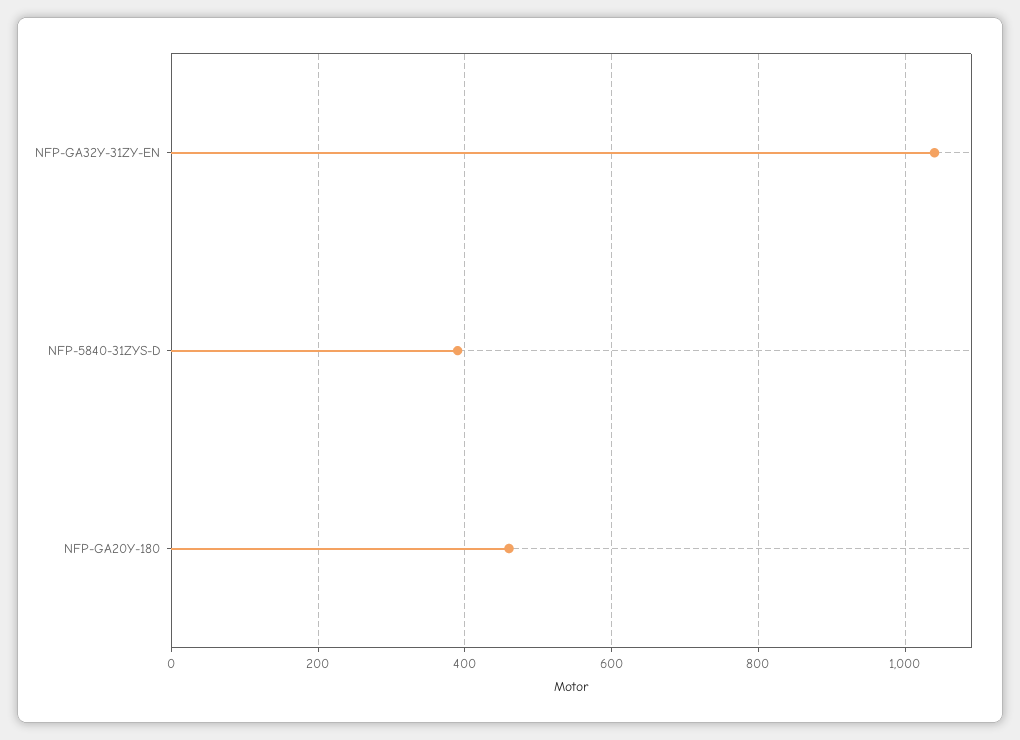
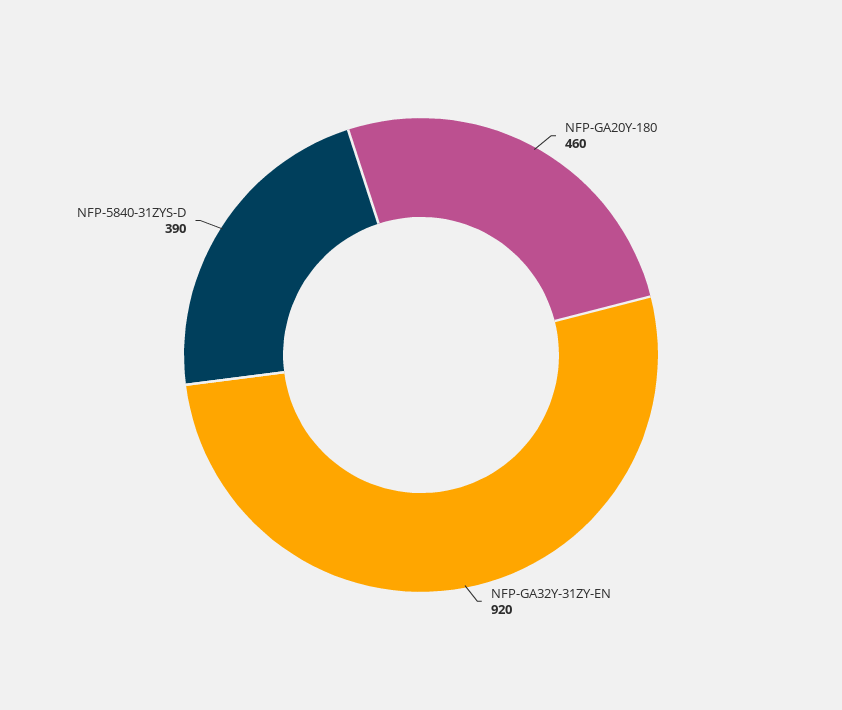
  {
-   "NFP-GA32Y-31ZY-EN": 1040,
+   "NFP-GA32Y-31ZY-EN": 920,
    "NFP-5840-31ZYS-D": 390,
    "NFP-GA20Y-180": 460
  }

